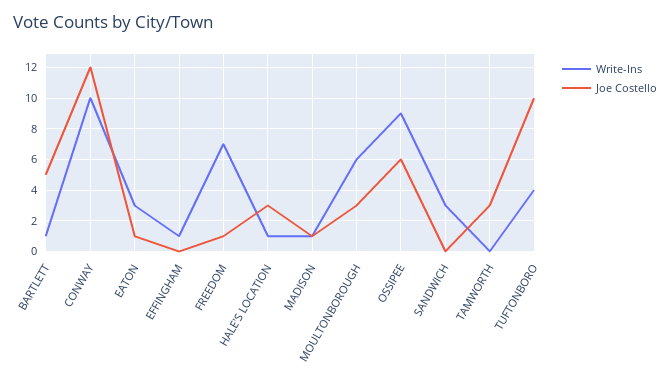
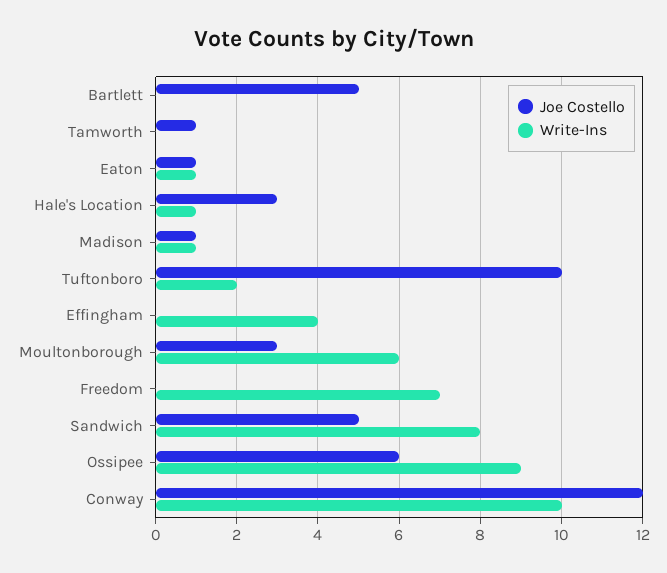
  {
    "Write-Ins": {
-     "BARTLETT": 1,
+     "BARTLETT": 0,
      "CONWAY": 10,
-     "EATON": 3,
+     "EATON": 1,
-     "EFFINGHAM": 1,
+     "EFFINGHAM": 4,
      "FREEDOM": 7,
      "HALE'S LOCATION": 1,
      "MADISON": 1,
      "MOULTONBOROUGH": 6,
      "OSSIPEE": 9,
-     "SANDWICH": 3,
+     "SANDWICH": 8,
      "TAMWORTH": 0,
-     "TUFTONBORO": 4
+     "TUFTONBORO": 2
    },
    "Joe Costello": {
      "BARTLETT": 5,
      "CONWAY": 12,
      "EATON": 1,
      "EFFINGHAM": 0,
-     "FREEDOM": 1,
+     "FREEDOM": 0,
      "HALE'S LOCATION": 3,
      "MADISON": 1,
      "MOULTONBOROUGH": 3,
      "OSSIPEE": 6,
-     "SANDWICH": 0,
+     "SANDWICH": 5,
-     "TAMWORTH": 3,
+     "TAMWORTH": 1,
      "TUFTONBORO": 10
    }
  }

